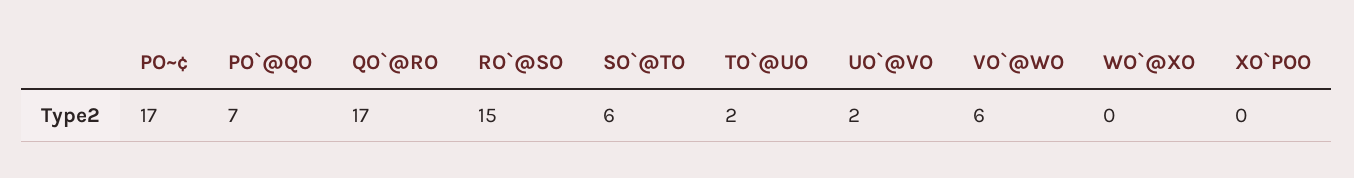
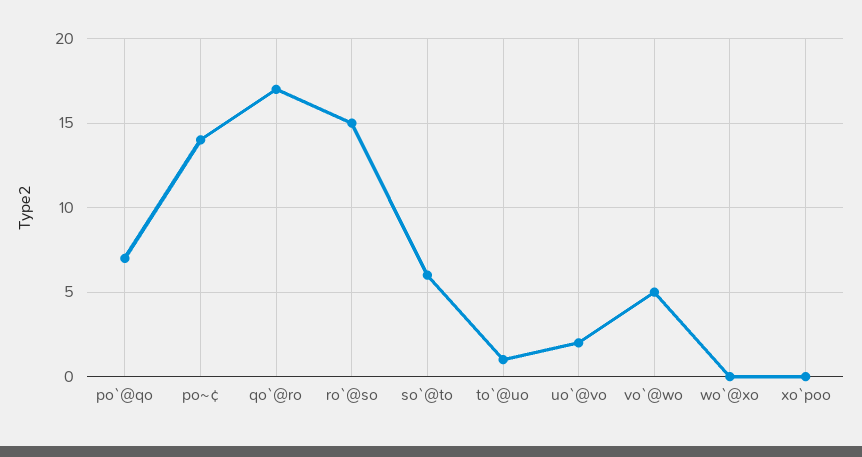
  {
-   "PO~¢": 17,
+   "PO~¢": 14,
    "PO`@QO": 7,
    "QO`@RO": 17,
    "RO`@SO": 15,
    "SO`@TO": 6,
-   "TO`@UO": 2,
+   "TO`@UO": 1,
    "UO`@VO": 2,
-   "VO`@WO": 6,
+   "VO`@WO": 5,
    "WO`@XO": 0,
    "XO`POO": 0
  }

